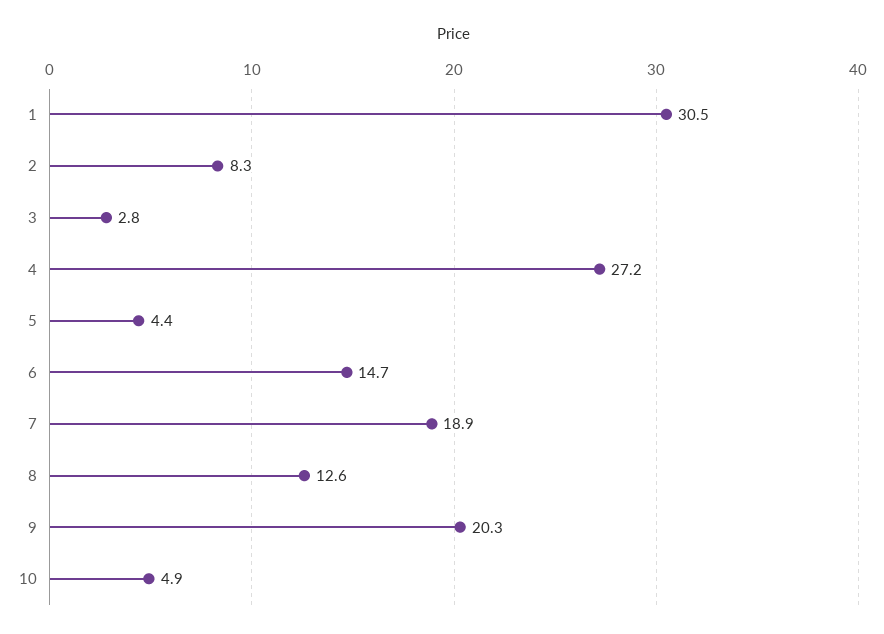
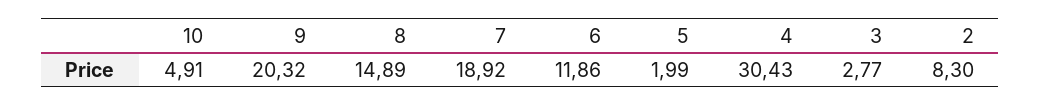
  {
-   "1": 30.5,
    "2": 8.3,
    "3": 2.77,
-   "4": 27.2,
+   "4": 30.43,
-   "5": 4.4,
+   "5": 1.99,
-   "6": 14.7,
+   "6": 11.86,
    "7": 18.92,
-   "8": 12.6,
+   "8": 14.89,
    "9": 20.32,
    "10": 4.91
  }

